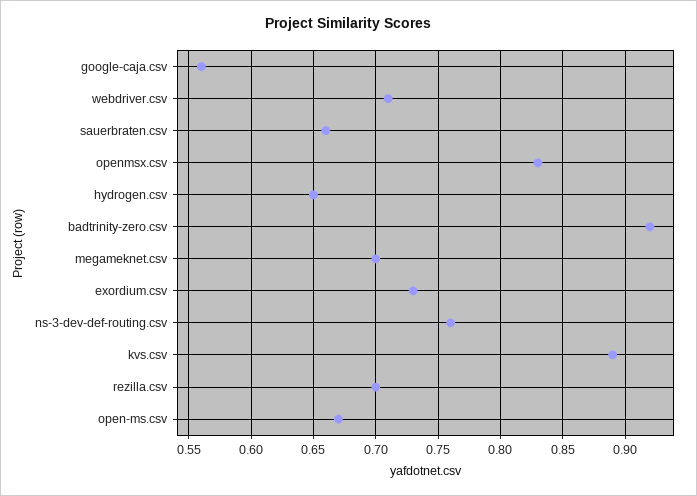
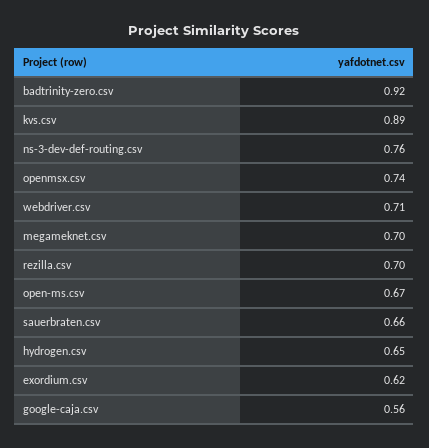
  {
    "google-caja.csv": 0.56,
    "webdriver.csv": 0.71,
    "sauerbraten.csv": 0.66,
-   "openmsx.csv": 0.83,
+   "openmsx.csv": 0.74,
    "hydrogen.csv": 0.65,
    "badtrinity-zero.csv": 0.92,
    "megameknet.csv": 0.7,
-   "exordium.csv": 0.73,
+   "exordium.csv": 0.62,
    "ns-3-dev-def-routing.csv": 0.76,
    "kvs.csv": 0.89,
    "rezilla.csv": 0.7,
    "open-ms.csv": 0.67
  }

